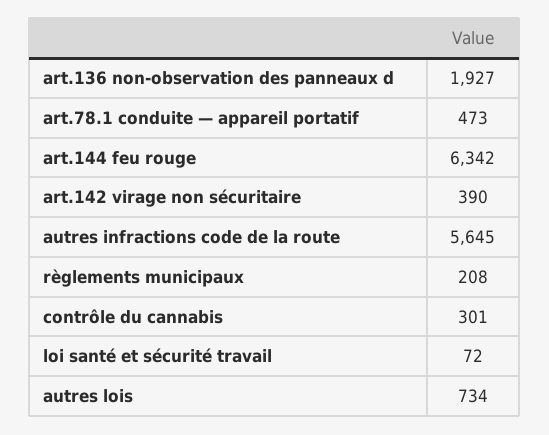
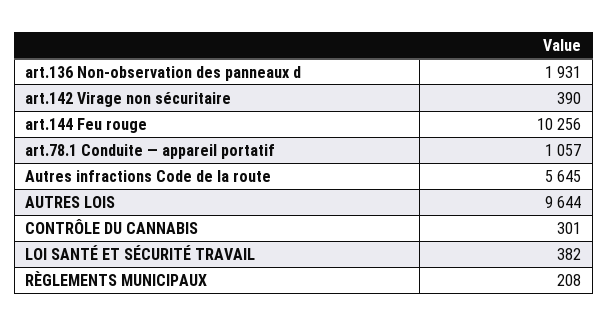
  {
-   "art.136 non-observation des panneaux d": 1927,
+   "art.136 non-observation des panneaux d": 1931,
-   "art.78.1 conduite — appareil portatif": 473,
+   "art.78.1 conduite — appareil portatif": 1057,
-   "art.144 feu rouge": 6342,
+   "art.144 feu rouge": 10256,
    "art.142 virage non sécuritaire": 390,
    "autres infractions code de la route": 5645,
    "règlements municipaux": 208,
    "contrôle du cannabis": 301,
-   "loi santé et sécurité travail": 72,
+   "loi santé et sécurité travail": 382,
-   "autres lois": 734
+   "autres lois": 9644
  }

